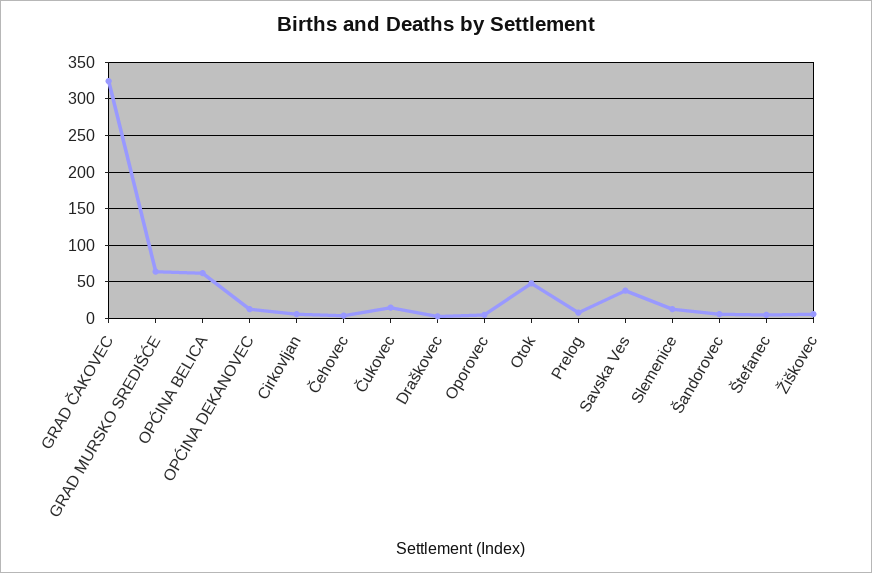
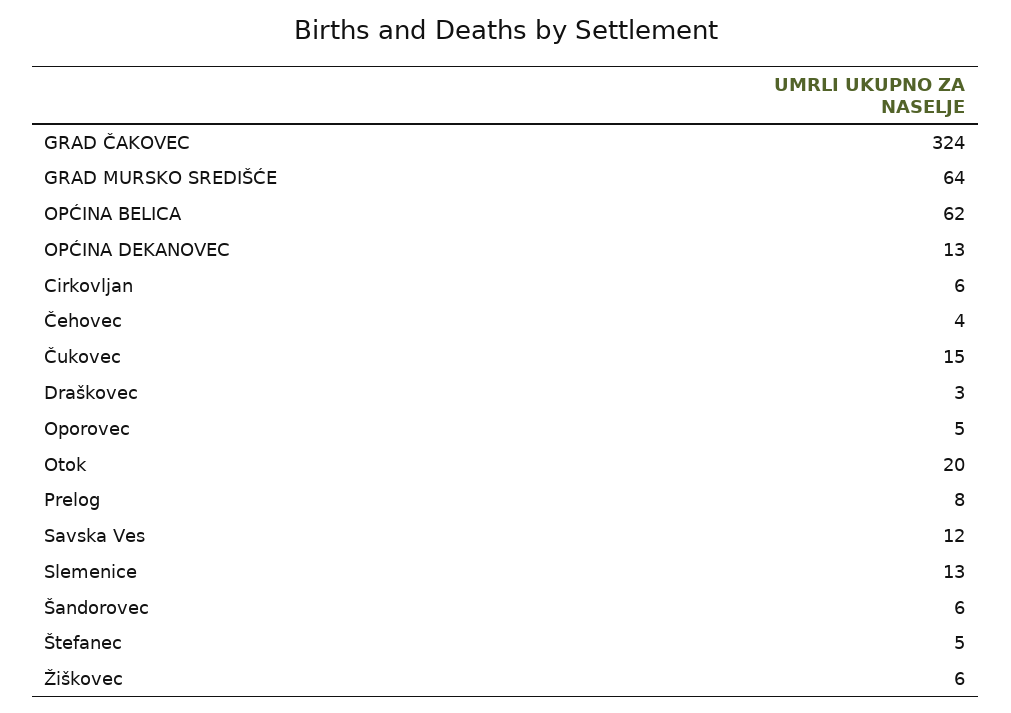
  {
    "GRAD ČAKOVEC": 324,
    "GRAD MURSKO SREDIŠĆE": 64,
    "OPĆINA BELICA": 62,
    "OPĆINA DEKANOVEC": 13,
    "Cirkovljan": 6,
    "Čehovec": 4,
    "Čukovec": 15,
    "Draškovec": 3,
    "Oporovec": 5,
-   "Otok": 50,
+   "Otok": 20,
    "Prelog": 8,
-   "Savska Ves": 40,
+   "Savska Ves": 12,
    "Slemenice": 13,
    "Šandorovec": 6,
    "Štefanec": 5,
    "Žiškovec": 6
  }

